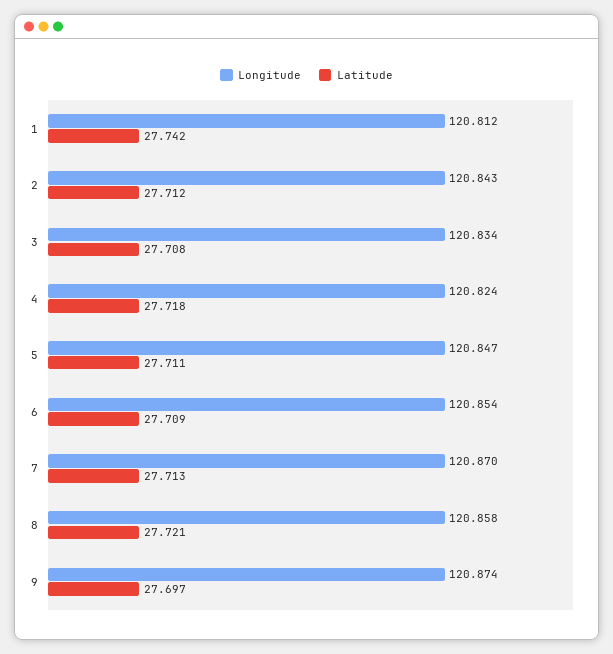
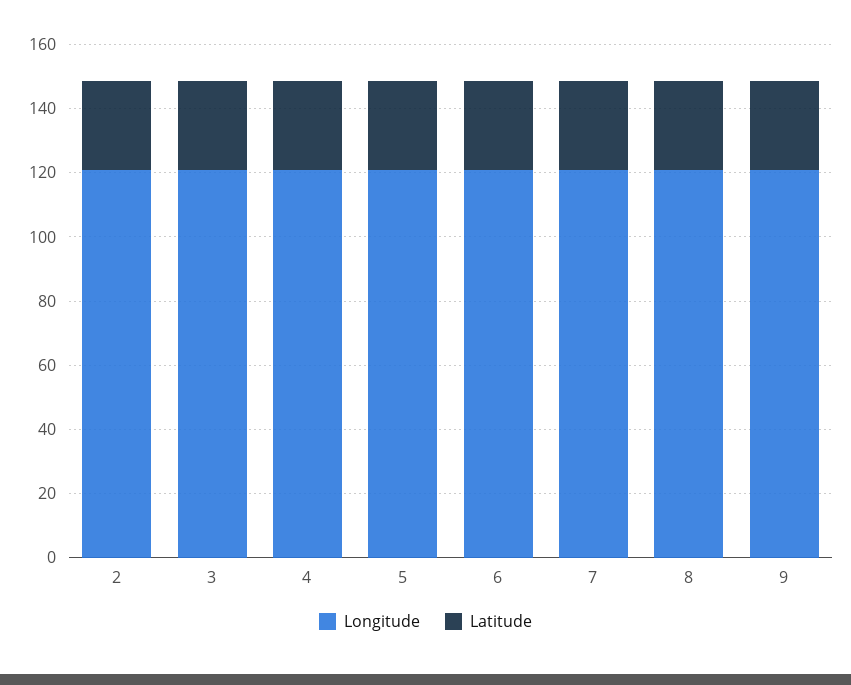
  {
    "Longitude": {
-     "1": 120.812,
      "2": 120.843,
      "3": 120.834,
      "4": 120.824,
      "5": 120.847,
      "6": 120.854,
      "7": 120.87,
      "8": 120.858,
      "9": 120.874
    },
    "Latitude": {
-     "1": 27.742,
      "2": 27.712,
      "3": 27.708,
      "4": 27.718,
      "5": 27.711,
      "6": 27.709,
      "7": 27.713,
      "8": 27.721,
      "9": 27.697
    }
  }

